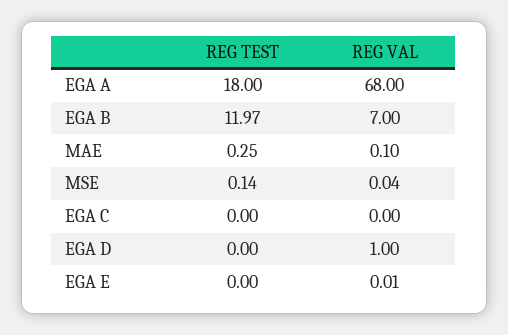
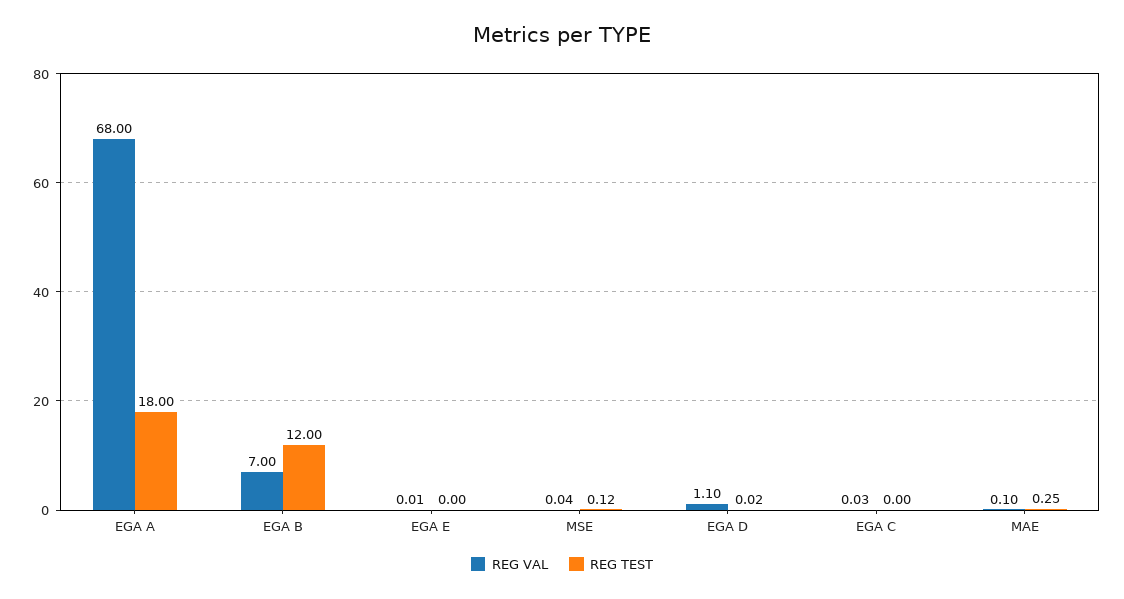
  {
    "REG TEST": {
      "EGA A": 18,
-     "EGA B": 11.97,
+     "EGA B": 12,
      "MAE": 0.25,
-     "MSE": 0.14,
+     "MSE": 0.12,
      "EGA C": 0,
-     "EGA D": 0,
+     "EGA D": 0.02,
      "EGA E": 0
    },
    "REG VAL": {
      "EGA A": 68,
      "EGA B": 7,
      "MAE": 0.1,
      "MSE": 0.04,
-     "EGA C": 0,
+     "EGA C": 0.03,
-     "EGA D": 1,
+     "EGA D": 1.1,
      "EGA E": 0.01
    }
  }

